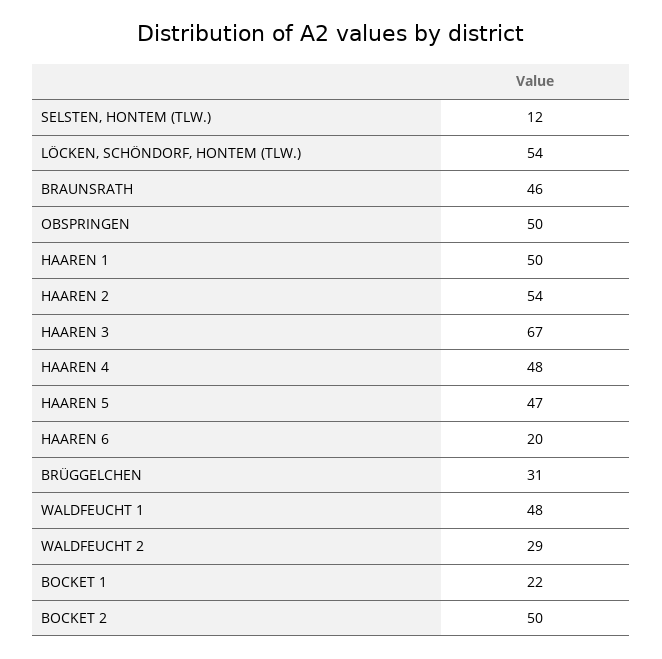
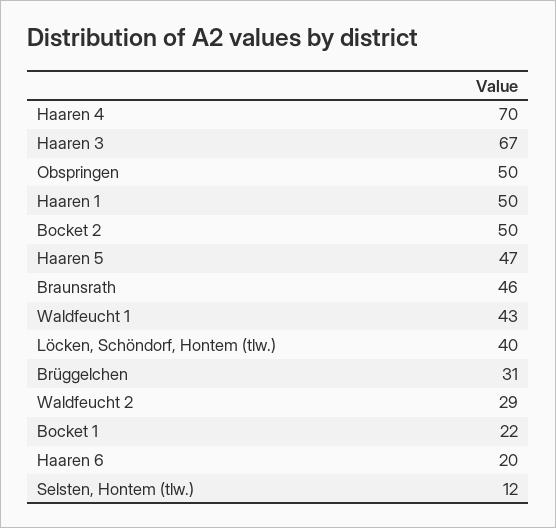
  {
    "SELSTEN, HONTEM (TLW.)": 12,
-   "LÖCKEN, SCHÖNDORF, HONTEM (TLW.)": 54,
+   "LÖCKEN, SCHÖNDORF, HONTEM (TLW.)": 40,
    "BRAUNSRATH": 46,
    "OBSPRINGEN": 50,
    "HAAREN 1": 50,
-   "HAAREN 2": 54,
    "HAAREN 3": 67,
-   "HAAREN 4": 48,
+   "HAAREN 4": 70,
    "HAAREN 5": 47,
    "HAAREN 6": 20,
    "BRÜGGELCHEN": 31,
-   "WALDFEUCHT 1": 48,
+   "WALDFEUCHT 1": 43,
    "WALDFEUCHT 2": 29,
    "BOCKET 1": 22,
    "BOCKET 2": 50
  }

